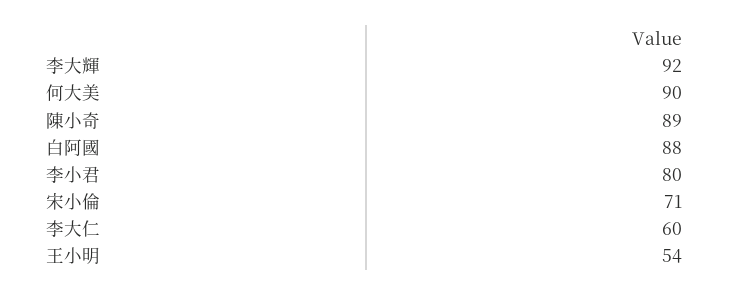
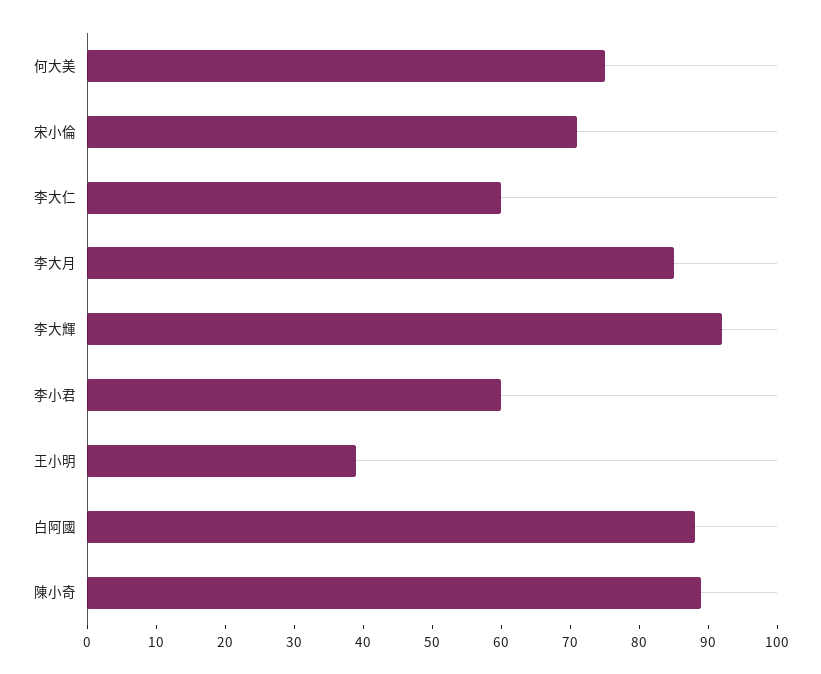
  {
    "李大輝": 92,
-   "何大美": 90,
+   "何大美": 75,
    "陳小奇": 89,
    "白阿國": 88,
-   "李小君": 80,
+   "李小君": 60,
    "宋小倫": 71,
    "李大仁": 60,
-   "王小明": 54
+   "王小明": 40,
+   "李大月": 85
  }

